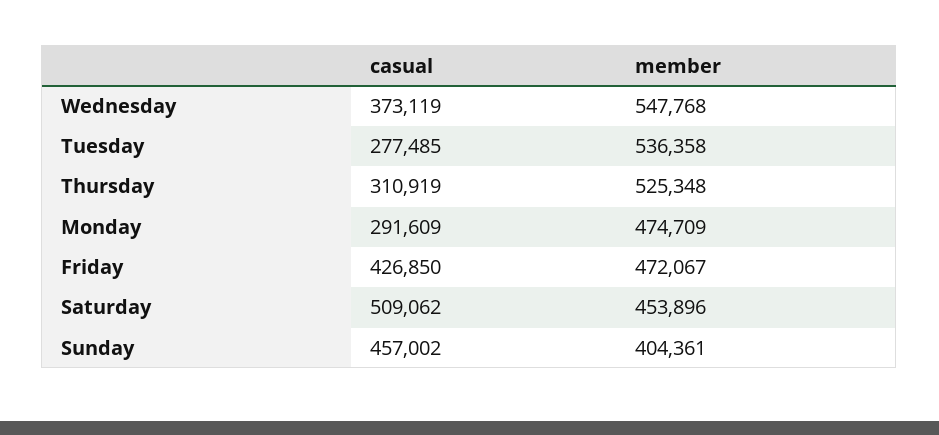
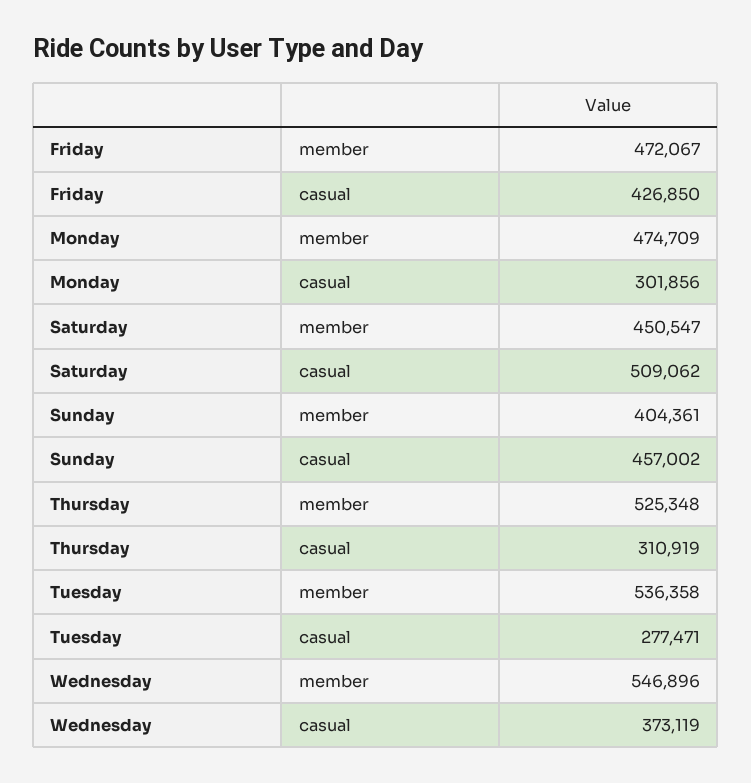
  {
    "casual": {
      "Wednesday": 373119,
-     "Tuesday": 277485,
+     "Tuesday": 277471,
      "Thursday": 310919,
-     "Monday": 291609,
+     "Monday": 301856,
      "Friday": 426850,
      "Saturday": 509062,
      "Sunday": 457002
    },
    "member": {
-     "Wednesday": 547768,
+     "Wednesday": 546896,
      "Tuesday": 536358,
      "Thursday": 525348,
      "Monday": 474709,
      "Friday": 472067,
-     "Saturday": 453896,
+     "Saturday": 450547,
      "Sunday": 404361
    }
  }

